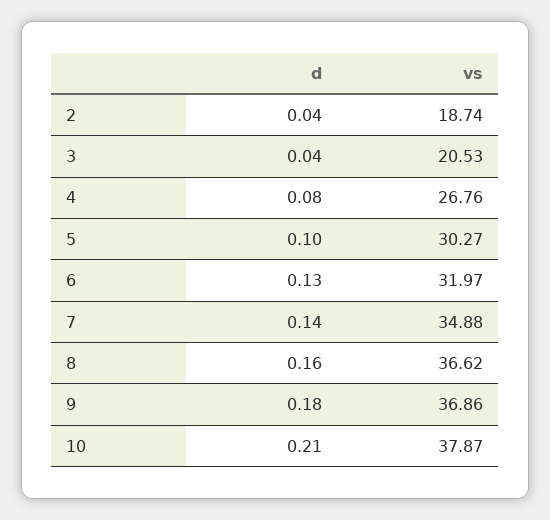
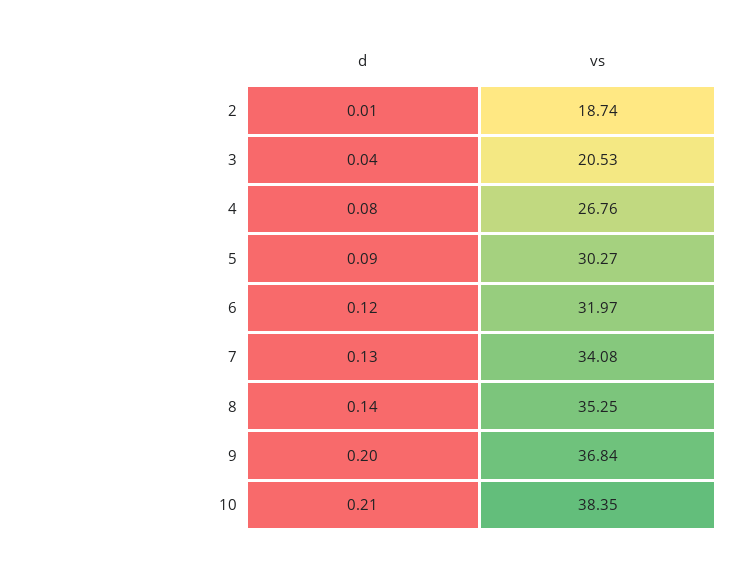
  {
    "d": {
-     "2": 0.04,
+     "2": 0.01,
      "3": 0.04,
      "4": 0.08,
-     "5": 0.1,
+     "5": 0.09,
-     "6": 0.13,
+     "6": 0.12,
-     "7": 0.14,
+     "7": 0.13,
-     "8": 0.16,
+     "8": 0.14,
-     "9": 0.18,
+     "9": 0.2,
      "10": 0.21
    },
    "vs": {
      "2": 18.74,
      "3": 20.53,
      "4": 26.76,
      "5": 30.27,
      "6": 31.97,
-     "7": 34.88,
+     "7": 34.08,
-     "8": 36.62,
+     "8": 35.25,
-     "9": 36.86,
+     "9": 36.84,
-     "10": 37.87
+     "10": 38.35
    }
  }

